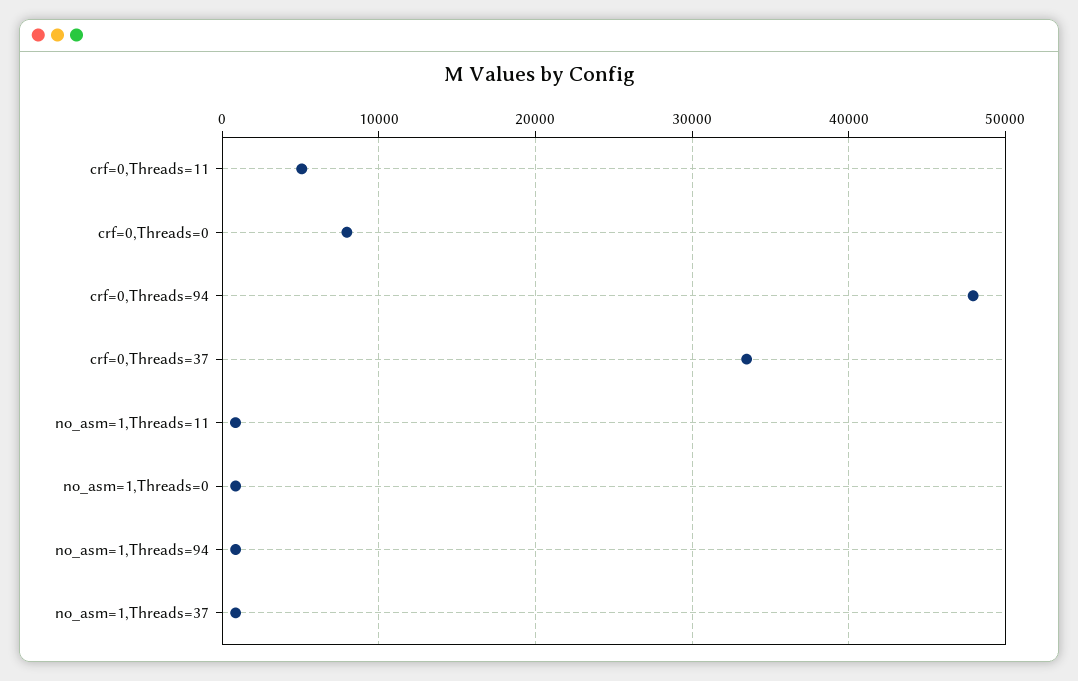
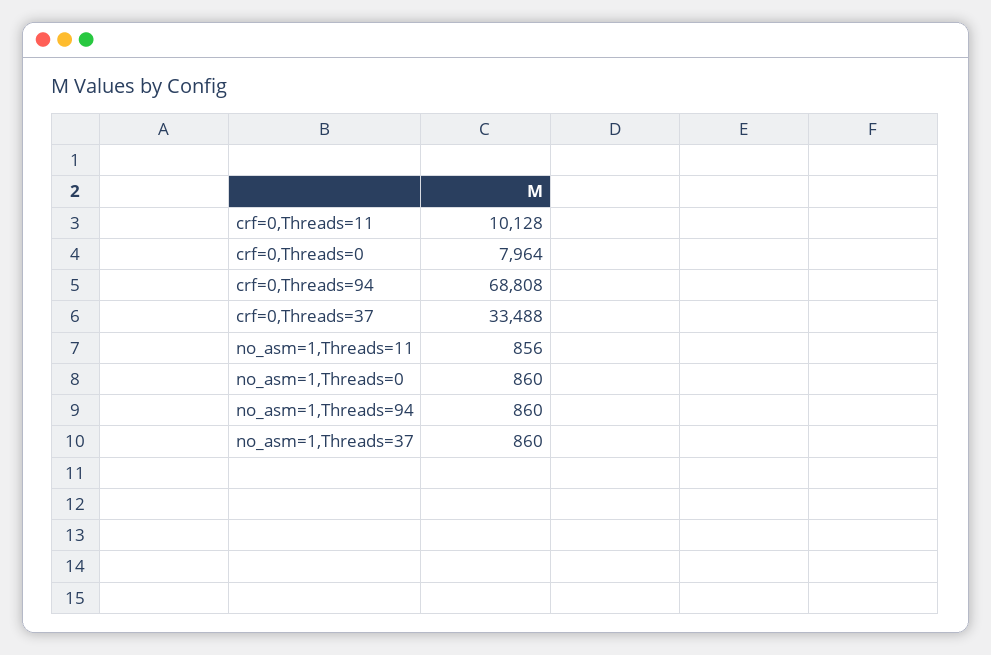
  {
-   "crf=0,Threads=11": 5000,
+   "crf=0,Threads=11": 10128,
    "crf=0,Threads=0": 7964,
-   "crf=0,Threads=94": 48000,
+   "crf=0,Threads=94": 68808,
    "crf=0,Threads=37": 33488,
    "no_asm=1,Threads=11": 856,
    "no_asm=1,Threads=0": 860,
    "no_asm=1,Threads=94": 860,
    "no_asm=1,Threads=37": 860
  }

